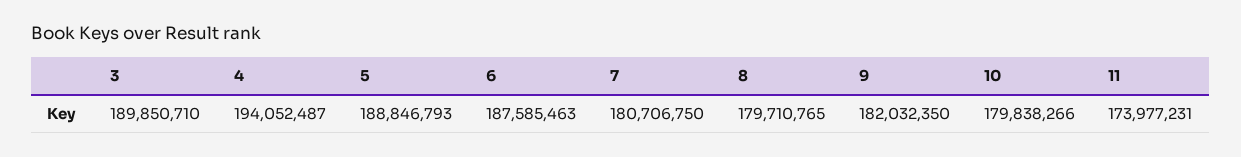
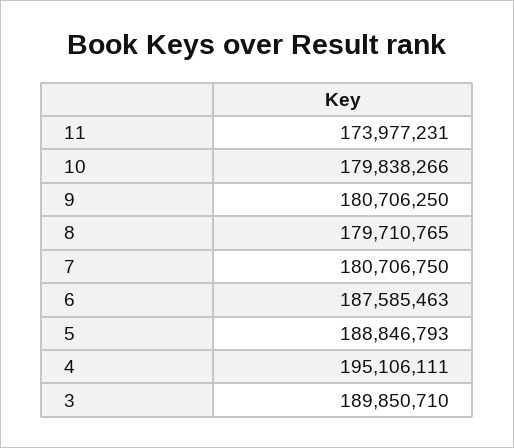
  {
    "3": 189850710,
-   "4": 194052487,
+   "4": 195106111,
    "5": 188846793,
    "6": 187585463,
    "7": 180706750,
    "8": 179710765,
-   "9": 182032350,
+   "9": 180706250,
    "10": 179838266,
    "11": 173977231
  }

